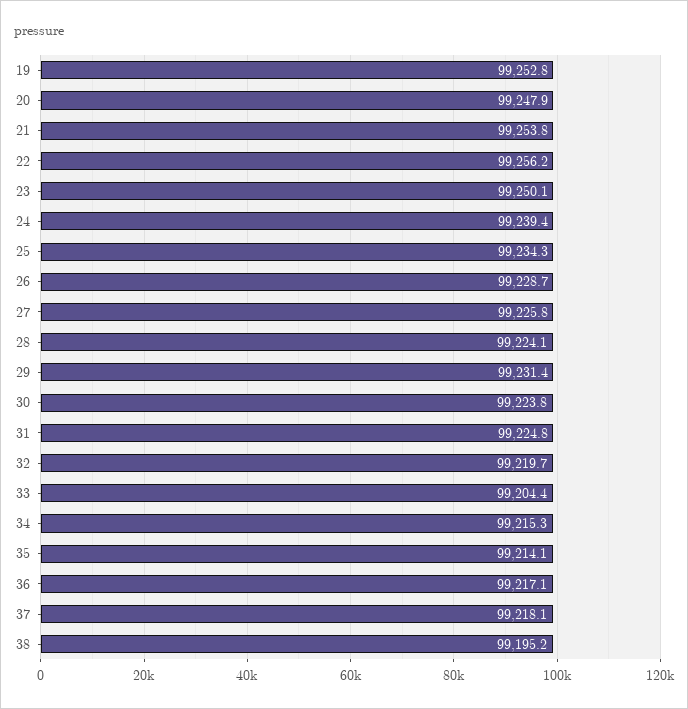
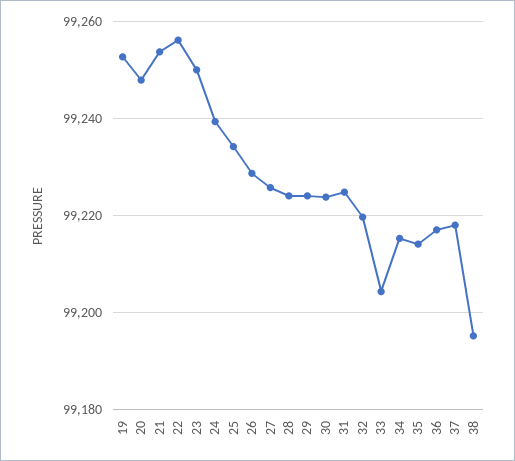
  {
    "19": 99252.8,
    "20": 99247.9,
    "21": 99253.8,
    "22": 99256.2,
    "23": 99250.1,
    "24": 99239.4,
    "25": 99234.3,
    "26": 99228.7,
    "27": 99225.8,
    "28": 99224.1,
-   "29": 99231.4,
+   "29": 99224,
    "30": 99223.8,
    "31": 99224.8,
    "32": 99219.7,
    "33": 99204.4,
    "34": 99215.3,
    "35": 99214.1,
    "36": 99217.1,
    "37": 99218.1,
    "38": 99195.2
  }

